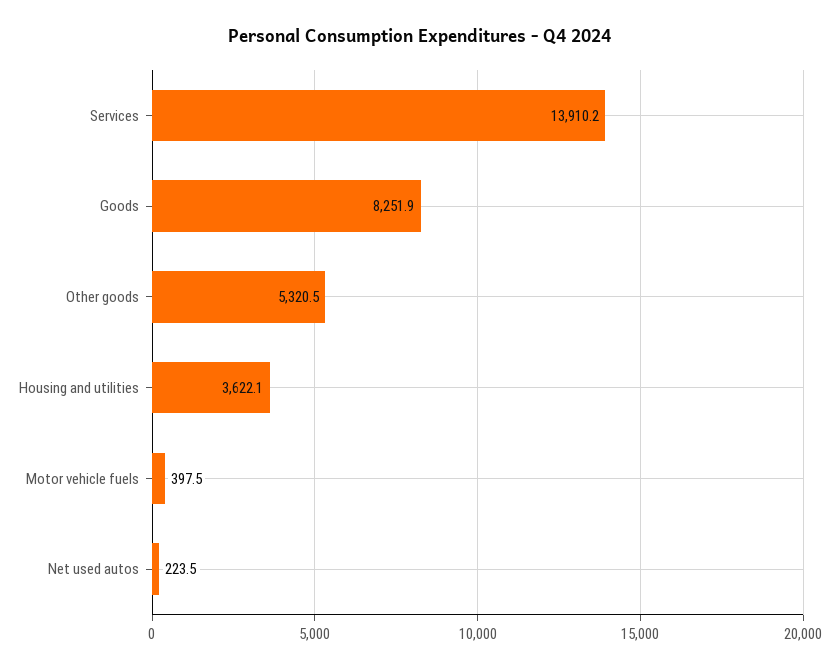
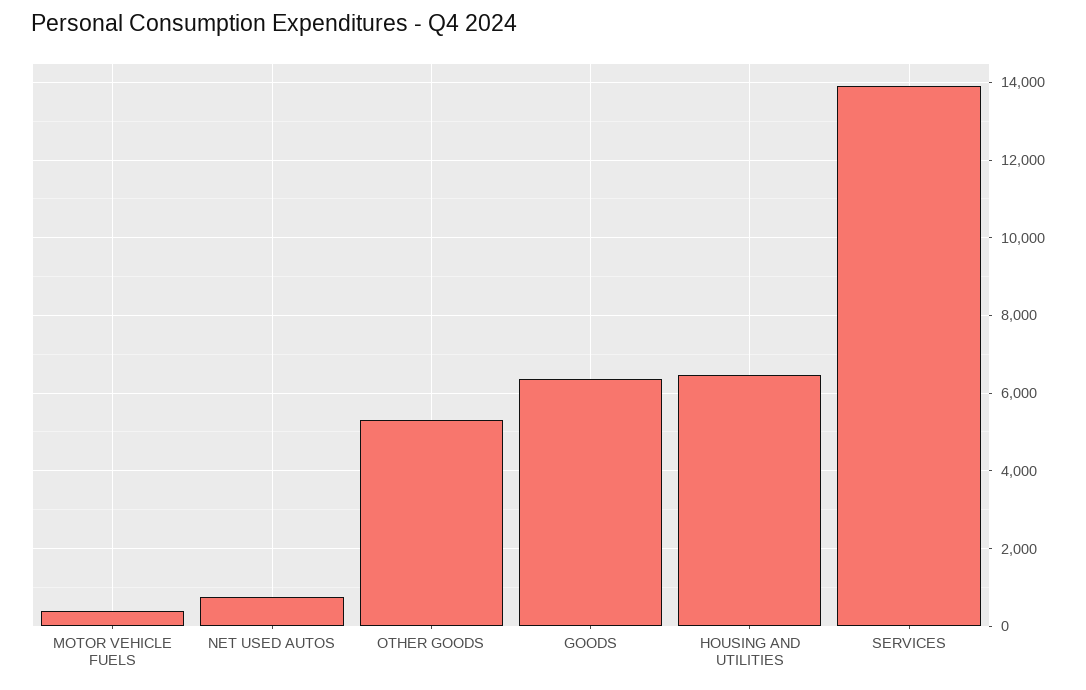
  {
    "Services": 13910.2,
-   "Goods": 8251.9,
+   "Goods": 6400,
    "Other goods": 5320.5,
-   "Housing and utilities": 3622.1,
+   "Housing and utilities": 6400,
    "Motor vehicle fuels": 397.5,
-   "Net used autos": 223.5
+   "Net used autos": 800
  }

